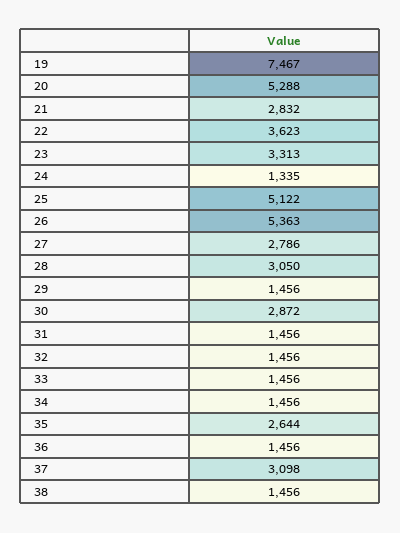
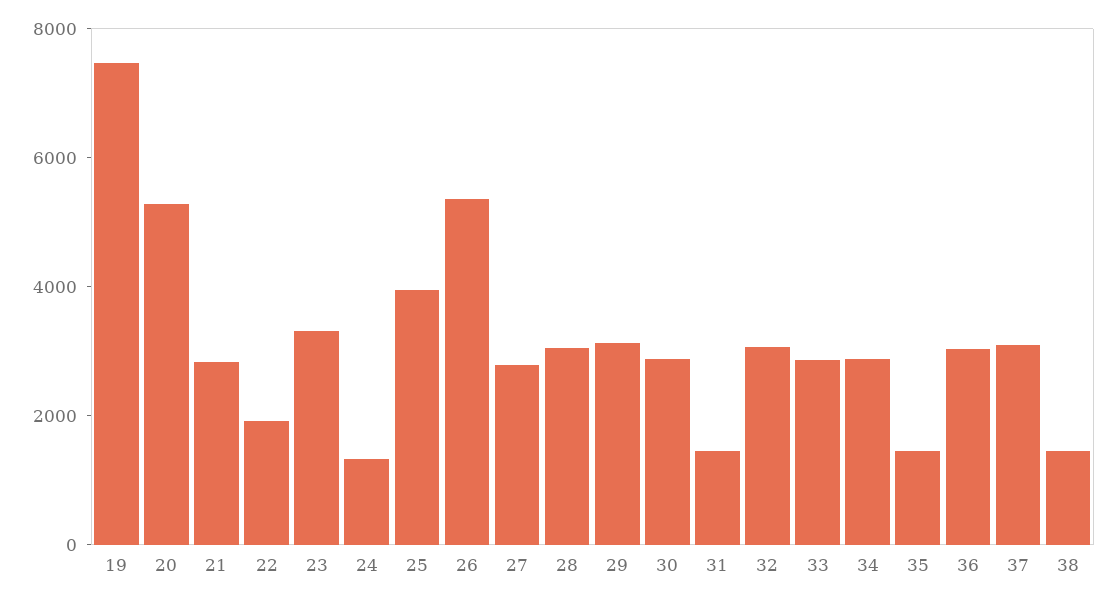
  {
    "19": 7467,
    "20": 5288,
    "21": 2832,
-   "22": 3623,
+   "22": 2000,
    "23": 3313,
    "24": 1335,
-   "25": 5122,
+   "25": 4000,
    "26": 5363,
    "27": 2786,
    "28": 3050,
-   "29": 1456,
+   "29": 3000,
    "30": 2872,
    "31": 1456,
-   "32": 1456,
+   "32": 3000,
-   "33": 1456,
+   "33": 3000,
-   "34": 1456,
+   "34": 3000,
-   "35": 2644,
+   "35": 1500,
-   "36": 1456,
+   "36": 3000,
    "37": 3098,
    "38": 1456
  }

